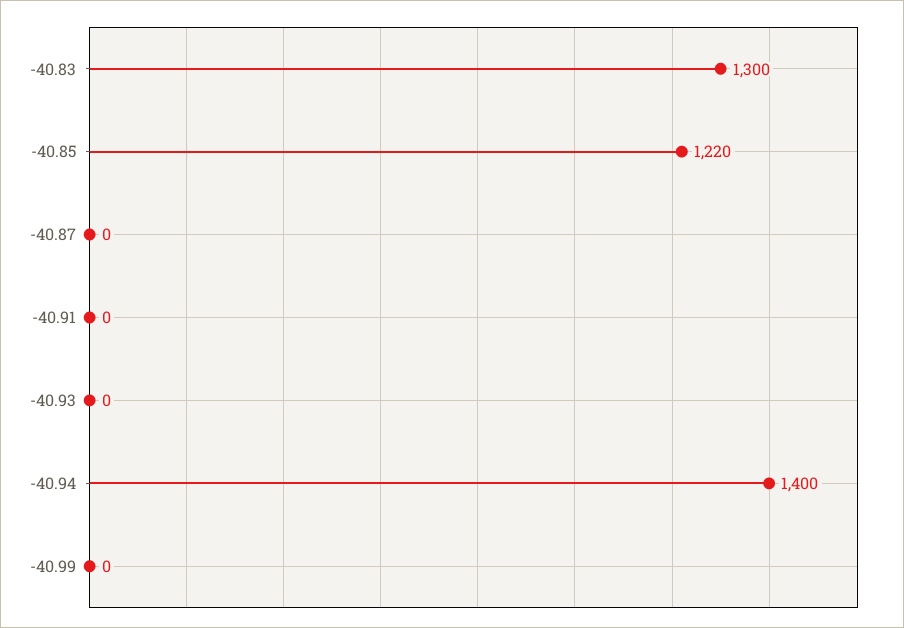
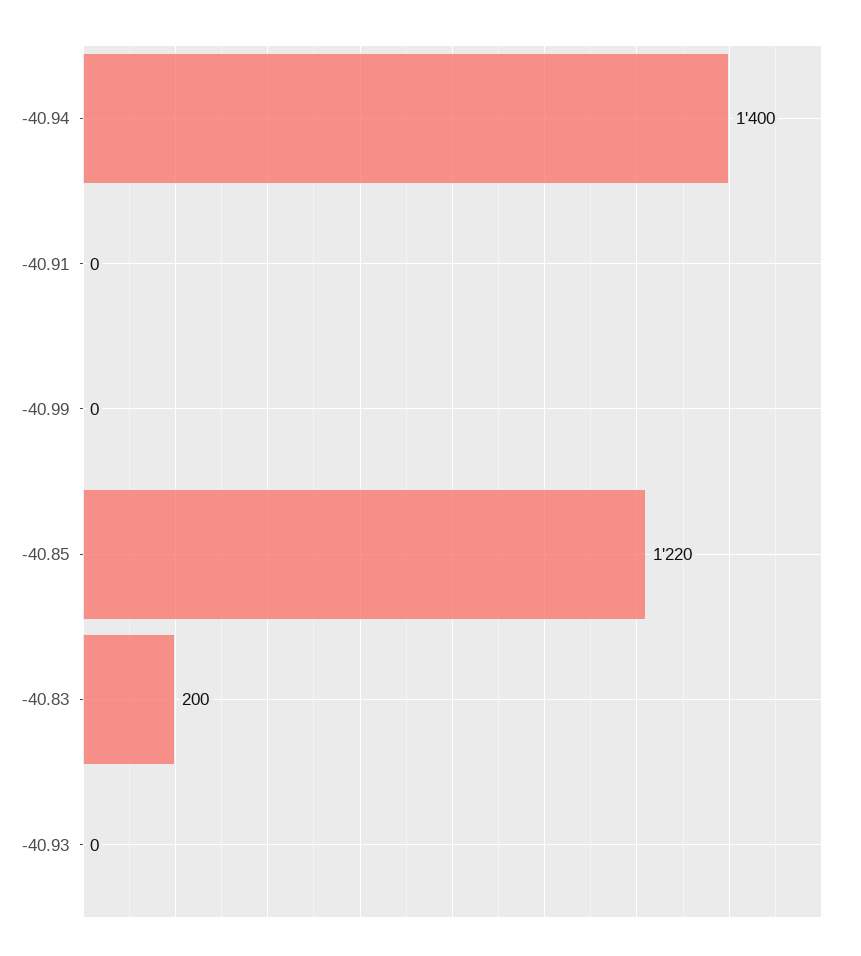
  {
-   "-40.83": 1300,
+   "-40.83": 200,
    "-40.85": 1220,
-   "-40.87": 0,
    "-40.91": 0,
    "-40.93": 0,
    "-40.94": 1400,
    "-40.99": 0
  }

